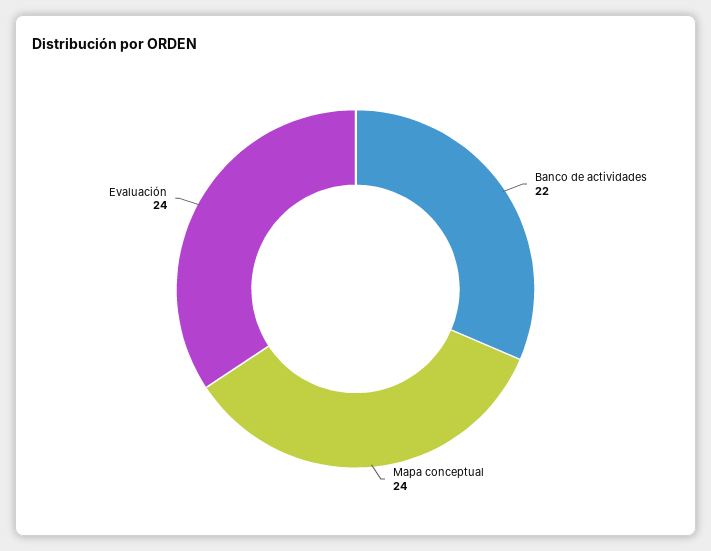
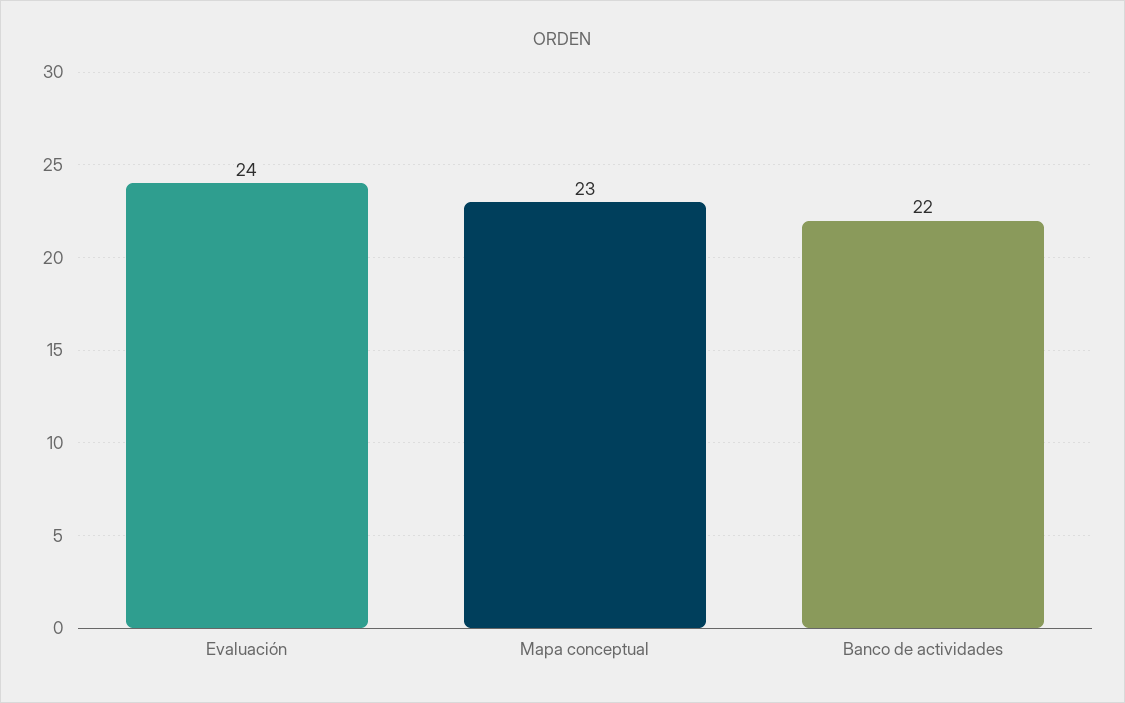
  {
    "Banco de actividades": 22,
-   "Mapa conceptual": 24,
+   "Mapa conceptual": 23,
    "Evaluación": 24
  }

